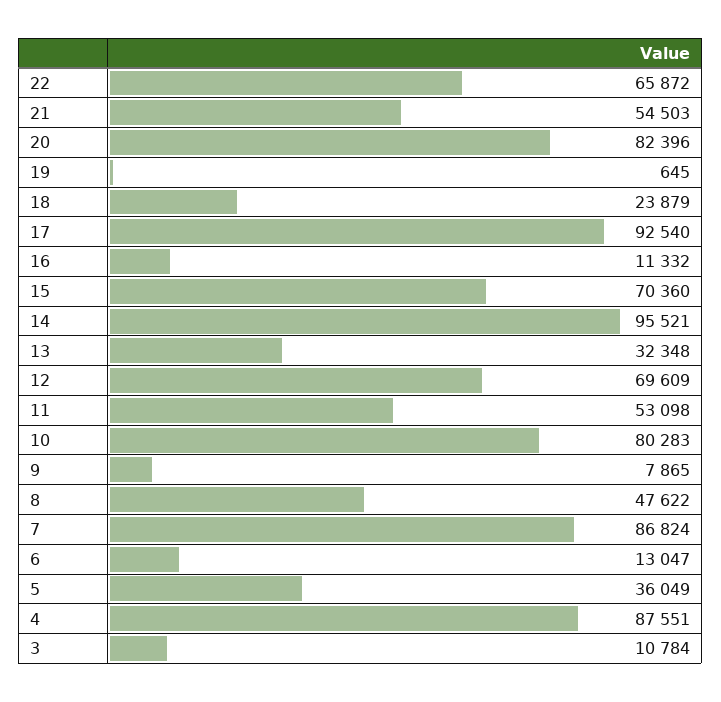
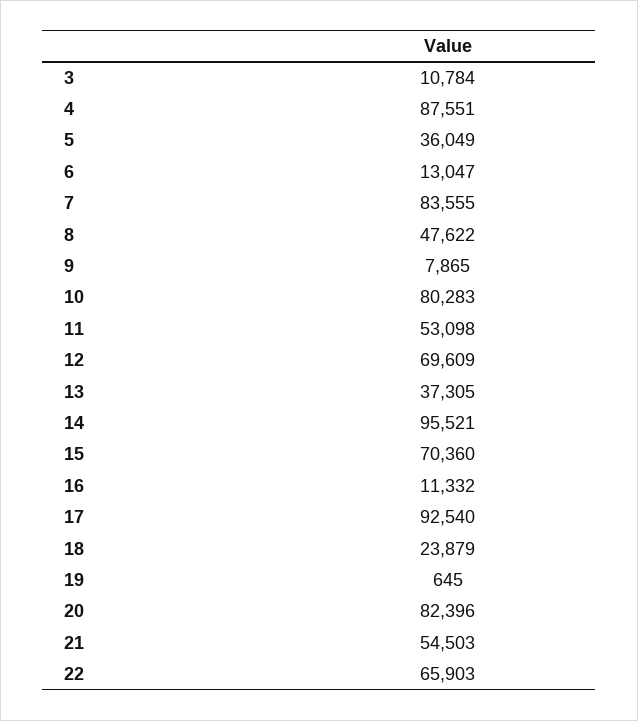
  {
-   "22": 65872,
+   "22": 65903,
    "21": 54503,
    "20": 82396,
    "19": 645,
    "18": 23879,
    "17": 92540,
    "16": 11332,
    "15": 70360,
    "14": 95521,
-   "13": 32348,
+   "13": 37305,
    "12": 69609,
    "11": 53098,
    "10": 80283,
    "9": 7865,
    "8": 47622,
-   "7": 86824,
+   "7": 83555,
    "6": 13047,
    "5": 36049,
    "4": 87551,
    "3": 10784
  }

